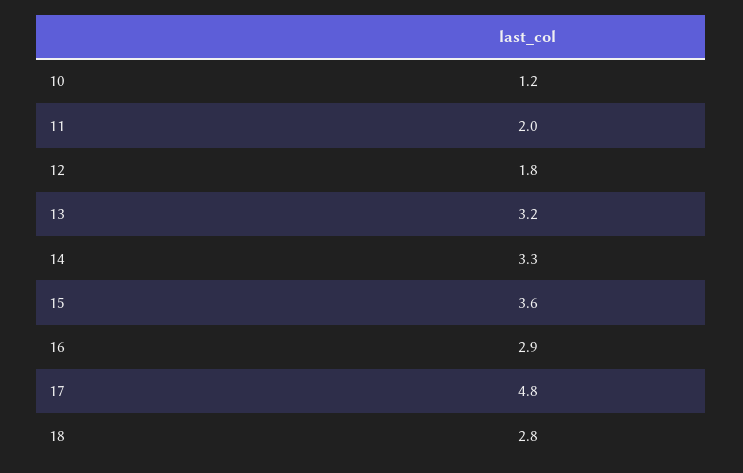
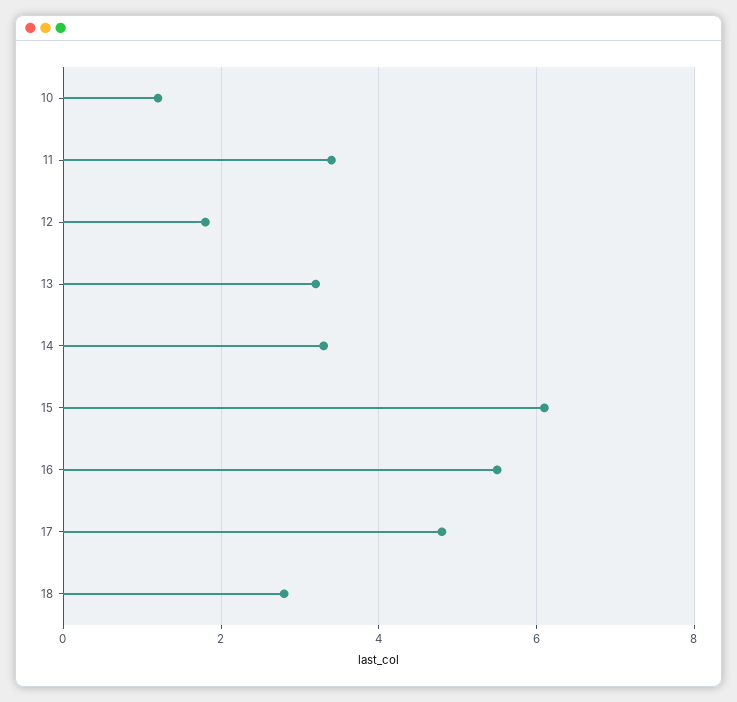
  {
    "10": 1.2,
-   "11": 2,
+   "11": 3.5,
    "12": 1.8,
    "13": 3.2,
    "14": 3.3,
-   "15": 3.6,
+   "15": 6,
-   "16": 2.9,
+   "16": 5.5,
    "17": 4.8,
    "18": 2.8
  }

